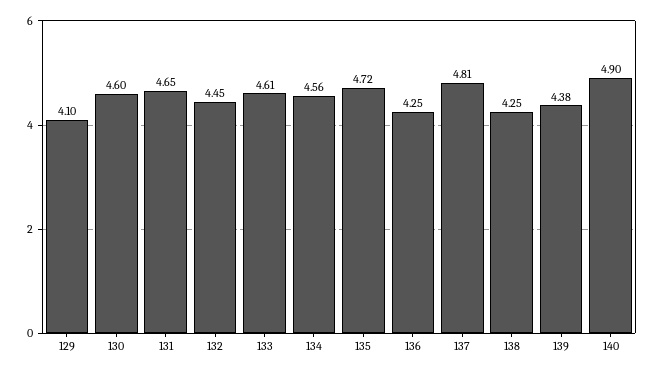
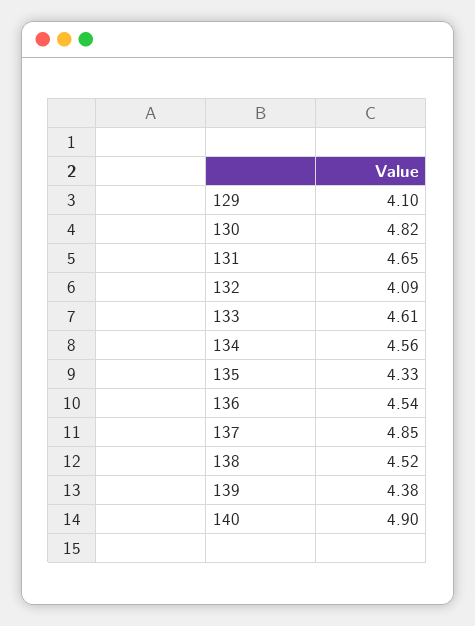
  {
    "129": 4.1,
-   "130": 4.6,
+   "130": 4.82,
    "131": 4.65,
-   "132": 4.45,
+   "132": 4.09,
    "133": 4.61,
    "134": 4.56,
-   "135": 4.72,
+   "135": 4.33,
-   "136": 4.25,
+   "136": 4.54,
-   "137": 4.81,
+   "137": 4.85,
-   "138": 4.25,
+   "138": 4.52,
    "139": 4.38,
    "140": 4.9
  }

